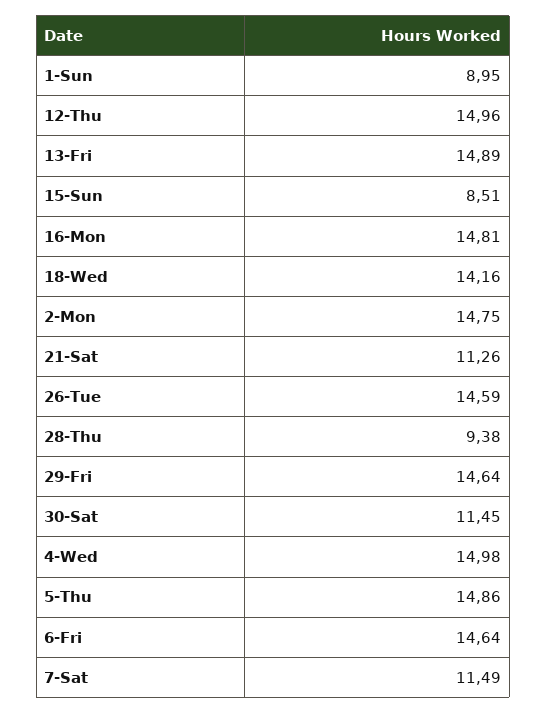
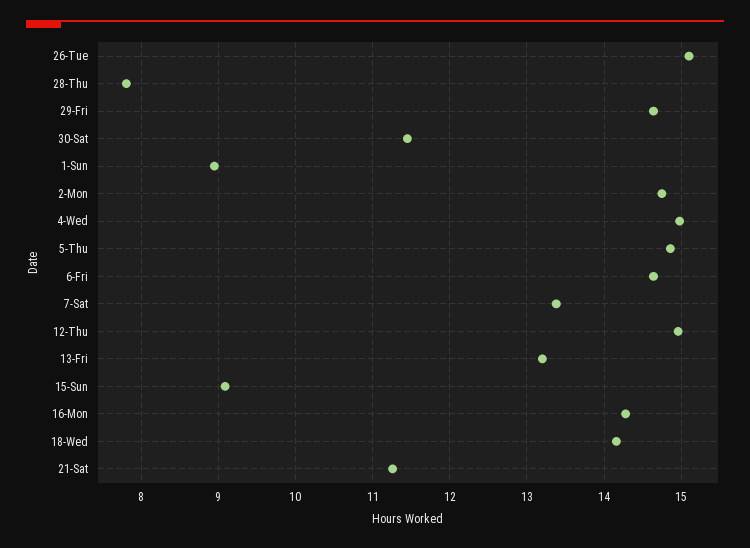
  {
    "1-Sun": 8.95,
    "12-Thu": 14.96,
-   "13-Fri": 14.89,
+   "13-Fri": 13.2,
-   "15-Sun": 8.51,
+   "15-Sun": 9.1,
-   "16-Mon": 14.81,
+   "16-Mon": 14.3,
    "18-Wed": 14.16,
    "2-Mon": 14.75,
    "21-Sat": 11.26,
-   "26-Tue": 14.59,
+   "26-Tue": 15.1,
-   "28-Thu": 9.38,
+   "28-Thu": 7.8,
    "29-Fri": 14.64,
    "30-Sat": 11.45,
    "4-Wed": 14.98,
    "5-Thu": 14.86,
    "6-Fri": 14.64,
-   "7-Sat": 11.49
+   "7-Sat": 13.4
  }

